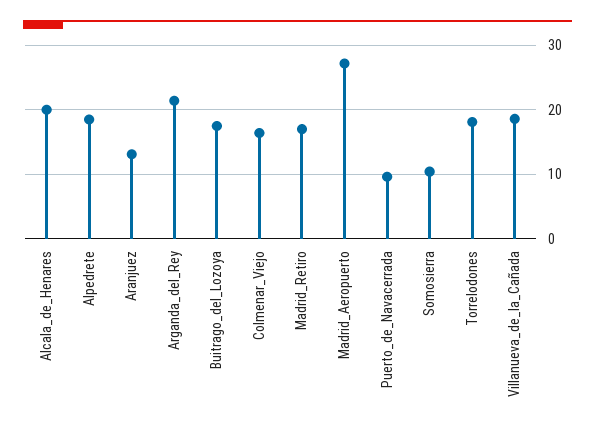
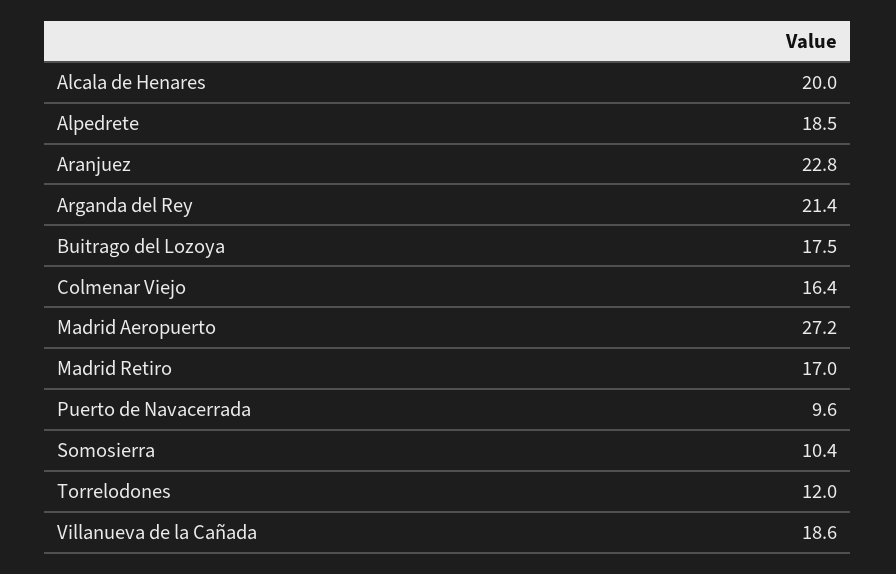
  {
    "Alcala_de_Henares": 20,
    "Alpedrete": 18.5,
-   "Aranjuez": 13,
+   "Aranjuez": 22.8,
    "Arganda_del_Rey": 21.4,
    "Buitrago_del_Lozoya": 17.5,
    "Colmenar_Viejo": 16.4,
    "Madrid_Retiro": 17,
    "Madrid_Aeropuerto": 27.2,
    "Puerto_de_Navacerrada": 9.6,
    "Somosierra": 10.4,
-   "Torrelodones": 18,
+   "Torrelodones": 12,
    "Villanueva_de_la_Cañada": 18.6
  }

